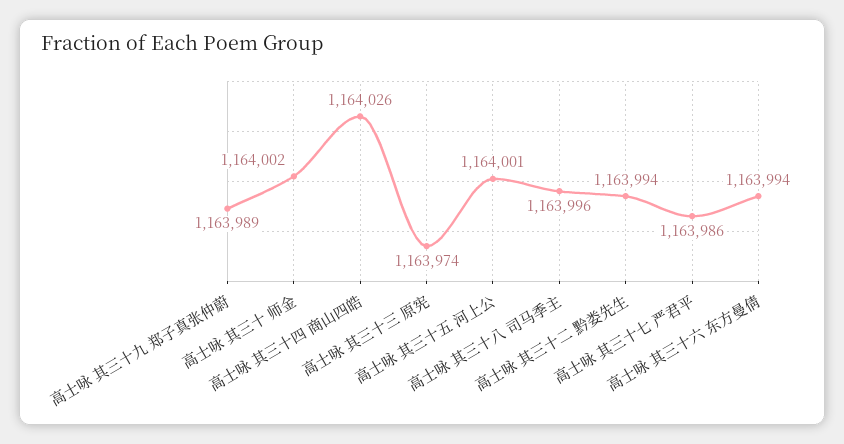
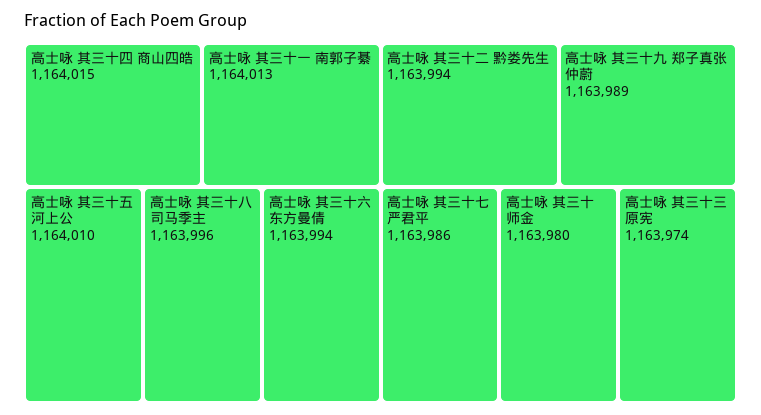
  {
    "高士咏 其三十九 郑子真张仲蔚": 1163989,
-   "高士咏 其三十 师金": 1164002,
+   "高士咏 其三十 师金": 1163980,
-   "高士咏 其三十四 商山四皓": 1164026,
+   "高士咏 其三十四 商山四皓": 1164015,
    "高士咏 其三十三 原宪": 1163974,
-   "高士咏 其三十五 河上公": 1164001,
+   "高士咏 其三十五 河上公": 1164010,
    "高士咏 其三十八 司马季主": 1163996,
    "高士咏 其三十二 黔娄先生": 1163994,
    "高士咏 其三十七 严君平": 1163986,
-   "高士咏 其三十六 东方曼倩": 1163994
+   "高士咏 其三十六 东方曼倩": 1163994,
+   "高士咏 其三十一 南郭子綦": 1164013
  }

